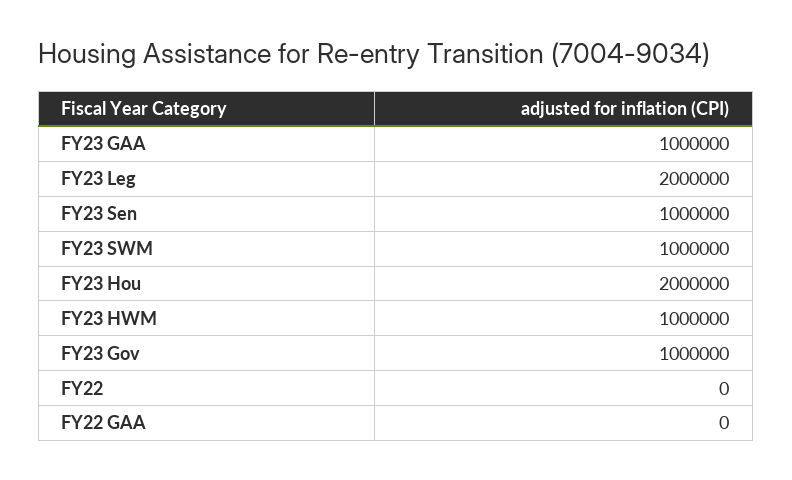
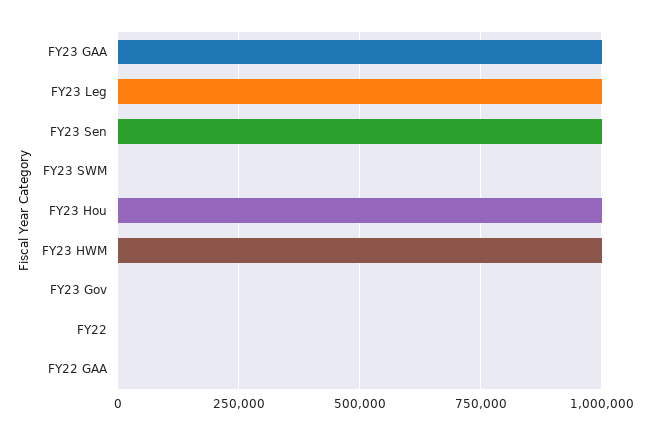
  {
    "FY23 GAA": 1000000,
-   "FY23 Leg": 2000000,
+   "FY23 Leg": 1000000,
    "FY23 Sen": 1000000,
-   "FY23 SWM": 1000000,
+   "FY23 SWM": 0,
-   "FY23 Hou": 2000000,
+   "FY23 Hou": 1000000,
    "FY23 HWM": 1000000,
-   "FY23 Gov": 1000000,
+   "FY23 Gov": 0,
    "FY22": 0,
    "FY22 GAA": 0
  }

